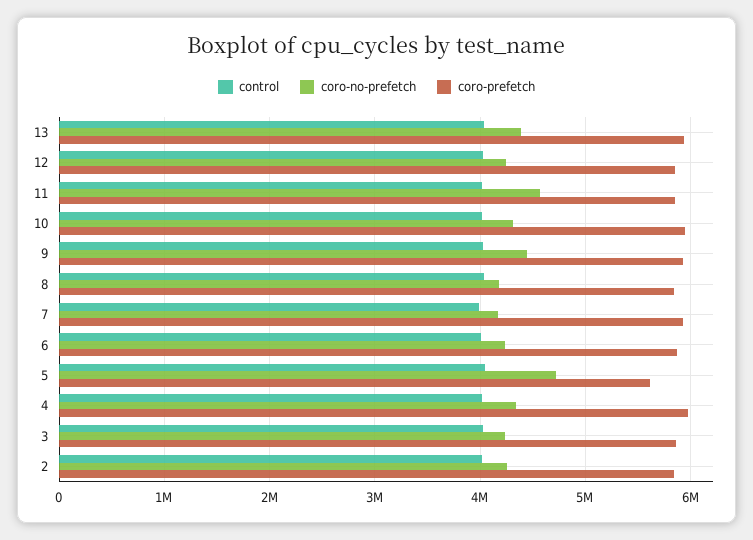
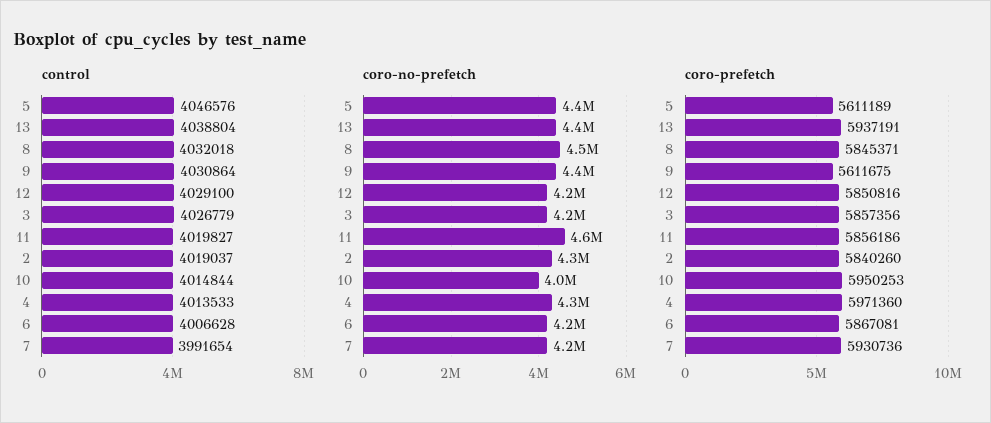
  {
    "control": {
      "13": 4038804,
      "12": 4029100,
      "11": 4019827,
      "10": 4014844,
      "9": 4030864,
      "8": 4032018,
      "7": 3991654,
      "6": 4006628,
      "5": 4046576,
      "4": 4013533,
      "3": 4026779,
      "2": 4019037
    },
    "coro-no-prefetch": {
      "13": 4400000,
      "12": 4200000,
      "11": 4600000,
-     "10": 4300000,
+     "10": 4000000,
      "9": 4400000,
-     "8": 4200000,
+     "8": 4500000,
      "7": 4200000,
      "6": 4200000,
-     "5": 4700000,
+     "5": 4400000,
      "4": 4300000,
      "3": 4200000,
      "2": 4300000
    },
    "coro-prefetch": {
      "13": 5937191,
      "12": 5850816,
      "11": 5856186,
      "10": 5950253,
-     "9": 5900000,
+     "9": 5611675,
      "8": 5845371,
      "7": 5930736,
      "6": 5867081,
      "5": 5611189,
      "4": 5971360,
      "3": 5857356,
      "2": 5840260
    }
  }

